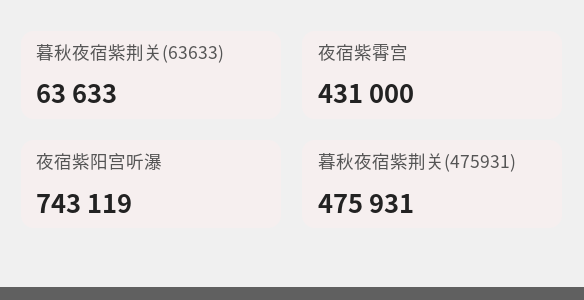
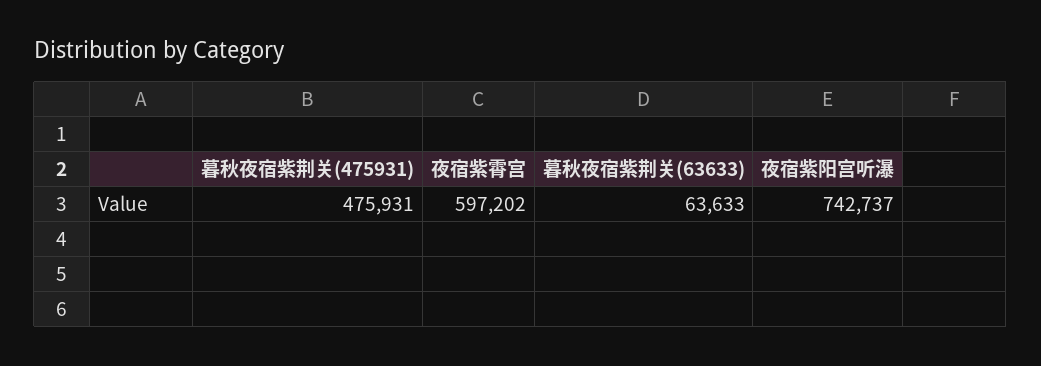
  {
    "暮秋夜宿紫荆关(63633)": 63633,
-   "夜宿紫霄宫": 431000,
+   "夜宿紫霄宫": 597202,
-   "夜宿紫阳宫听瀑": 743119,
+   "夜宿紫阳宫听瀑": 742737,
    "暮秋夜宿紫荆关(475931)": 475931
  }

